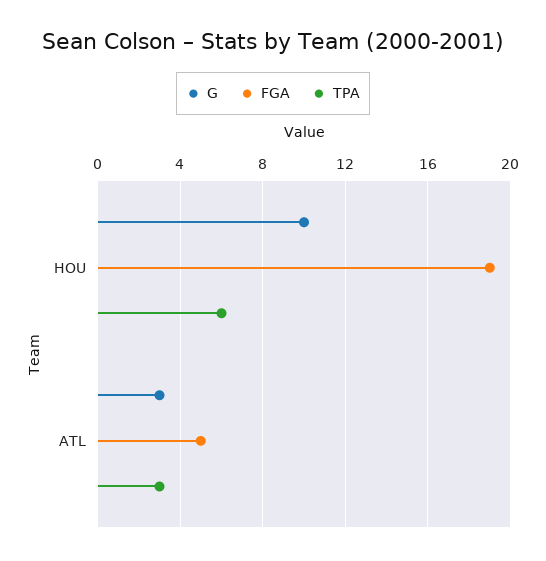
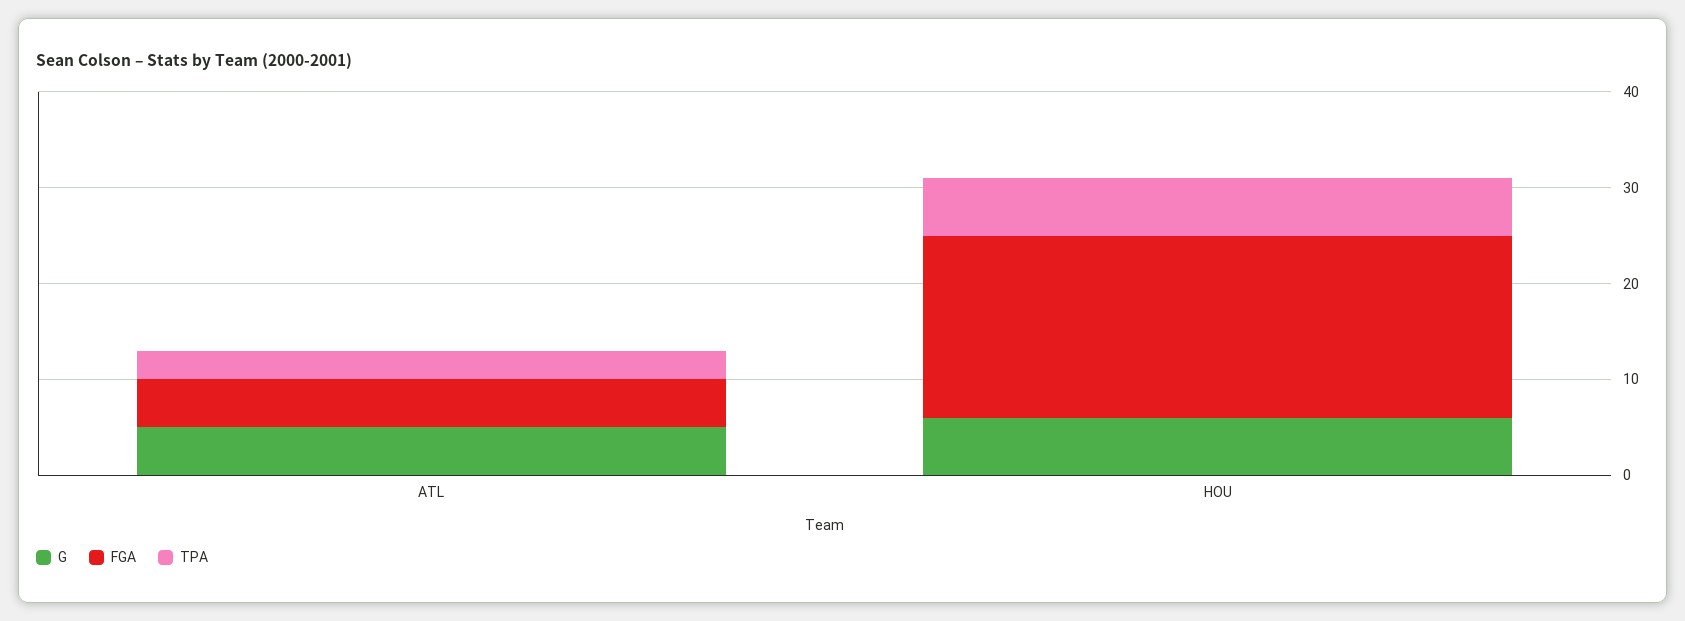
  {
    "G": {
-     "HOU": 10,
+     "HOU": 6,
-     "ATL": 3
+     "ATL": 5
    },
    "FGA": {
      "HOU": 19,
      "ATL": 5
    },
    "TPA": {
      "HOU": 6,
      "ATL": 3
    }
  }

